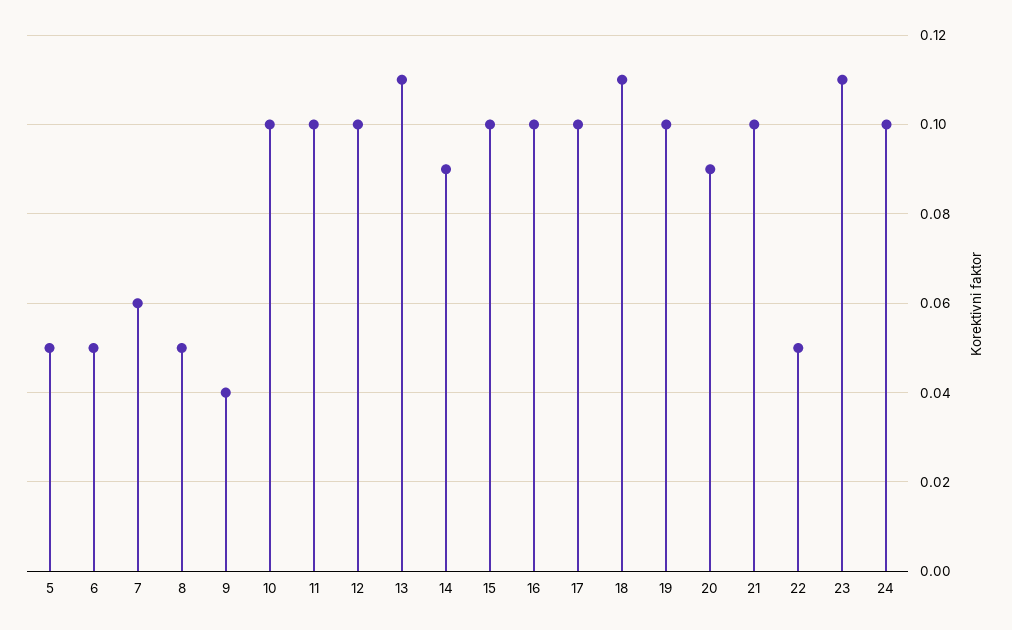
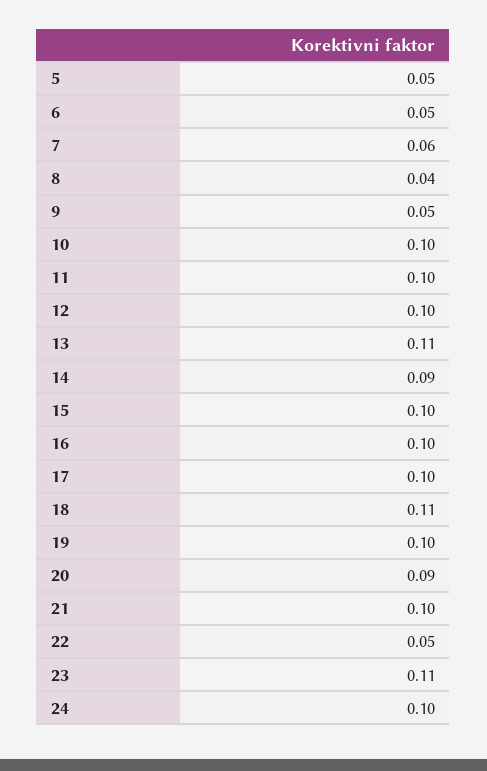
  {
    "5": 0.05,
    "6": 0.05,
    "7": 0.06,
-   "8": 0.05,
+   "8": 0.04,
-   "9": 0.04,
+   "9": 0.05,
    "10": 0.1,
    "11": 0.1,
    "12": 0.1,
    "13": 0.11,
    "14": 0.09,
    "15": 0.1,
    "16": 0.1,
    "17": 0.1,
    "18": 0.11,
    "19": 0.1,
    "20": 0.09,
    "21": 0.1,
    "22": 0.05,
    "23": 0.11,
    "24": 0.1
  }

